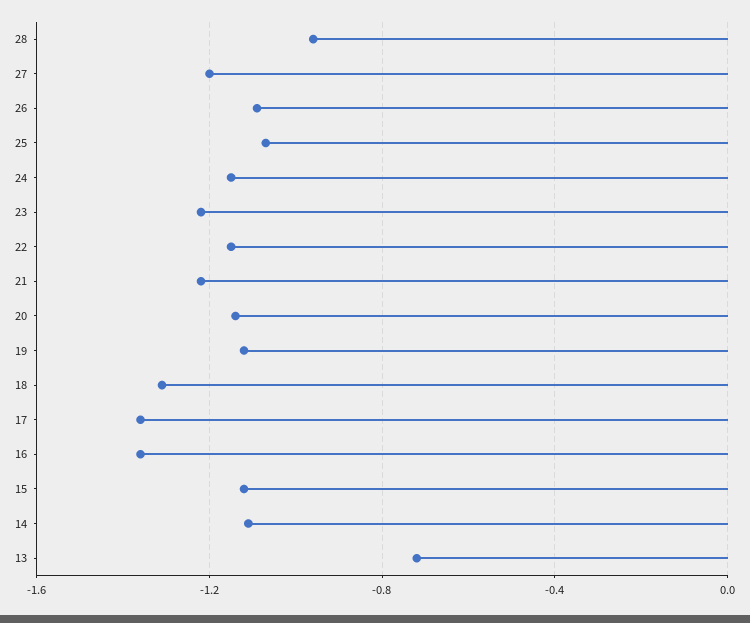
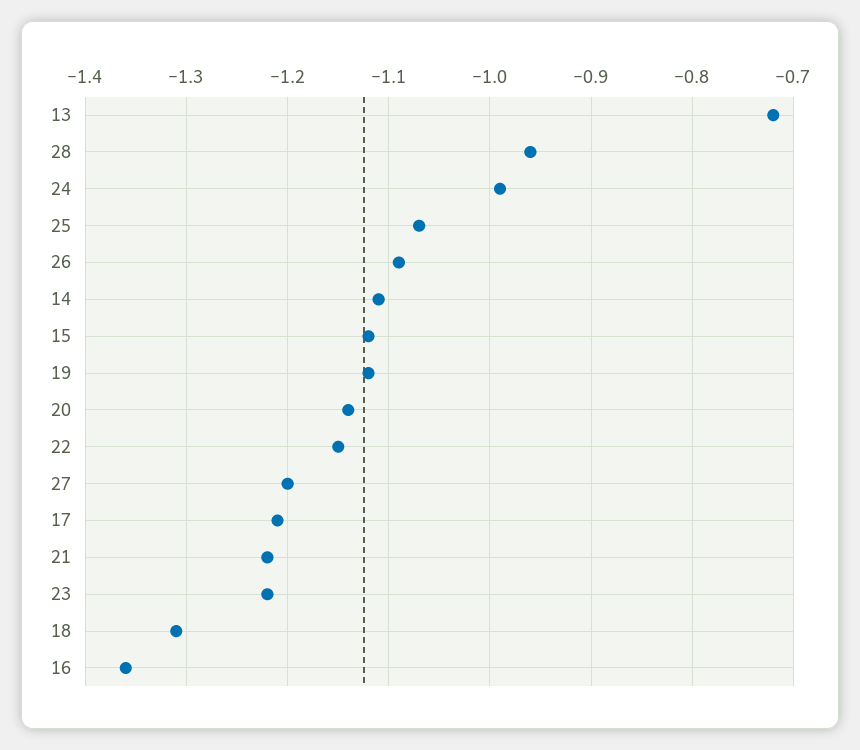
  {
    "28": -0.96,
    "27": -1.2,
    "26": -1.09,
    "25": -1.07,
-   "24": -1.15,
+   "24": -0.99,
    "23": -1.22,
    "22": -1.15,
    "21": -1.22,
    "20": -1.14,
    "19": -1.12,
    "18": -1.31,
-   "17": -1.35,
+   "17": -1.21,
    "16": -1.36,
    "15": -1.12,
    "14": -1.11,
    "13": -0.72
  }

